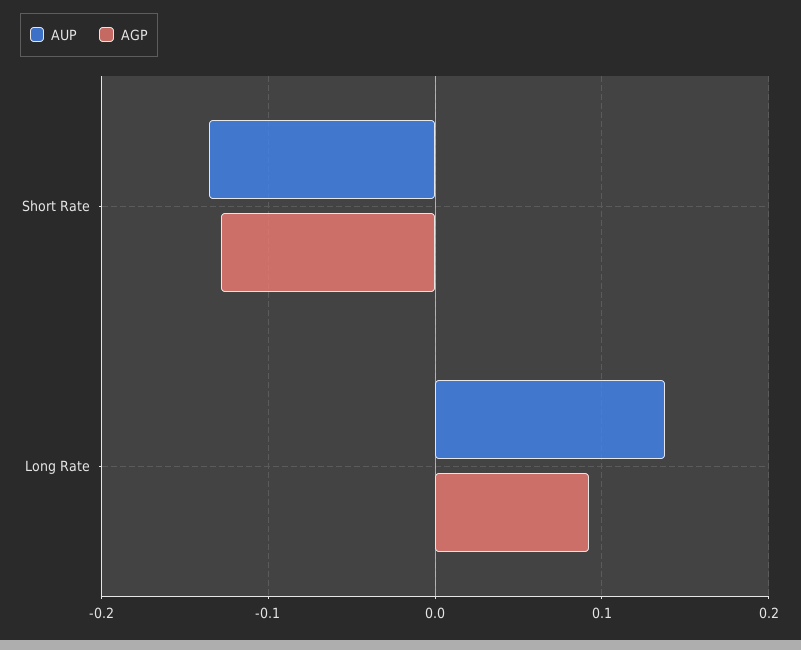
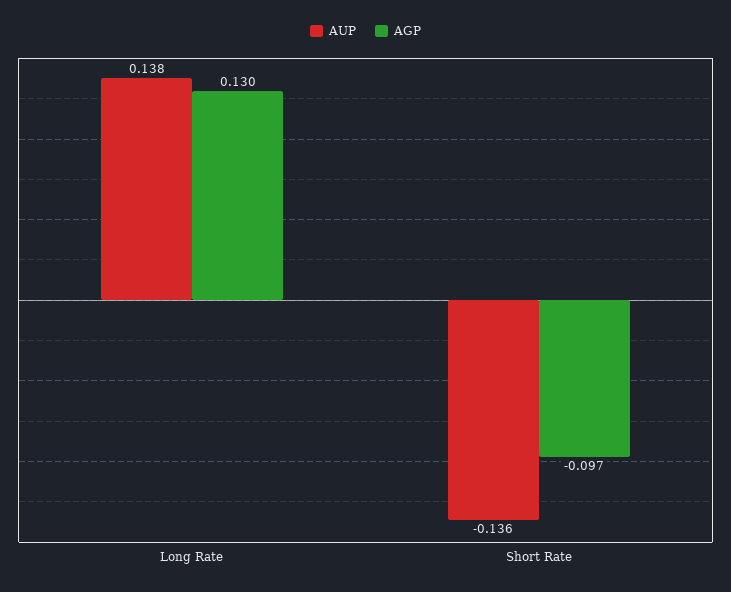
  {
    "AUP": {
      "Short Rate": -0.136,
      "Long Rate": 0.138
    },
    "AGP": {
-     "Short Rate": -0.13,
+     "Short Rate": -0.097,
-     "Long Rate": 0.09
+     "Long Rate": 0.13
    }
  }

